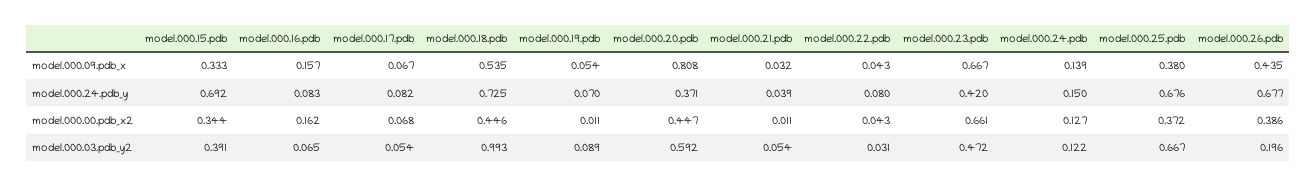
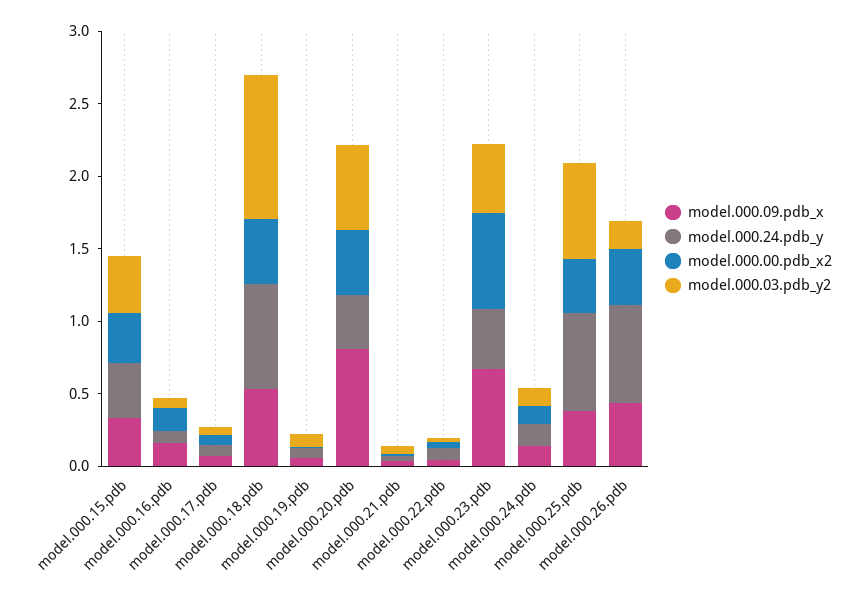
  {
    "model.000.09.pdb_x": {
      "model.000.15.pdb": 0.333,
      "model.000.16.pdb": 0.157,
      "model.000.17.pdb": 0.067,
      "model.000.18.pdb": 0.535,
      "model.000.19.pdb": 0.054,
      "model.000.20.pdb": 0.808,
      "model.000.21.pdb": 0.032,
      "model.000.22.pdb": 0.043,
      "model.000.23.pdb": 0.667,
      "model.000.24.pdb": 0.139,
      "model.000.25.pdb": 0.38,
      "model.000.26.pdb": 0.435
    },
    "model.000.24.pdb_y": {
-     "model.000.15.pdb": 0.692,
+     "model.000.15.pdb": 0.4,
      "model.000.16.pdb": 0.083,
      "model.000.17.pdb": 0.082,
      "model.000.18.pdb": 0.725,
      "model.000.19.pdb": 0.07,
      "model.000.20.pdb": 0.371,
      "model.000.21.pdb": 0.039,
      "model.000.22.pdb": 0.08,
      "model.000.23.pdb": 0.42,
      "model.000.24.pdb": 0.15,
      "model.000.25.pdb": 0.676,
      "model.000.26.pdb": 0.677
    },
    "model.000.00.pdb_x2": {
      "model.000.15.pdb": 0.344,
      "model.000.16.pdb": 0.162,
      "model.000.17.pdb": 0.068,
      "model.000.18.pdb": 0.446,
      "model.000.19.pdb": 0.011,
      "model.000.20.pdb": 0.447,
      "model.000.21.pdb": 0.011,
      "model.000.22.pdb": 0.043,
      "model.000.23.pdb": 0.661,
      "model.000.24.pdb": 0.127,
      "model.000.25.pdb": 0.372,
      "model.000.26.pdb": 0.386
    },
    "model.000.03.pdb_y2": {
      "model.000.15.pdb": 0.391,
      "model.000.16.pdb": 0.065,
      "model.000.17.pdb": 0.054,
      "model.000.18.pdb": 0.993,
      "model.000.19.pdb": 0.089,
      "model.000.20.pdb": 0.592,
      "model.000.21.pdb": 0.054,
      "model.000.22.pdb": 0.031,
      "model.000.23.pdb": 0.472,
      "model.000.24.pdb": 0.122,
      "model.000.25.pdb": 0.667,
      "model.000.26.pdb": 0.196
    }
  }

